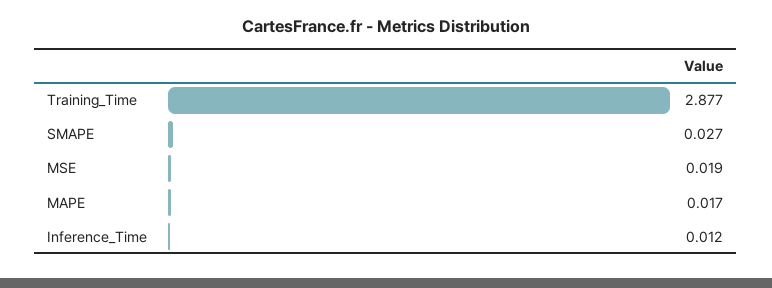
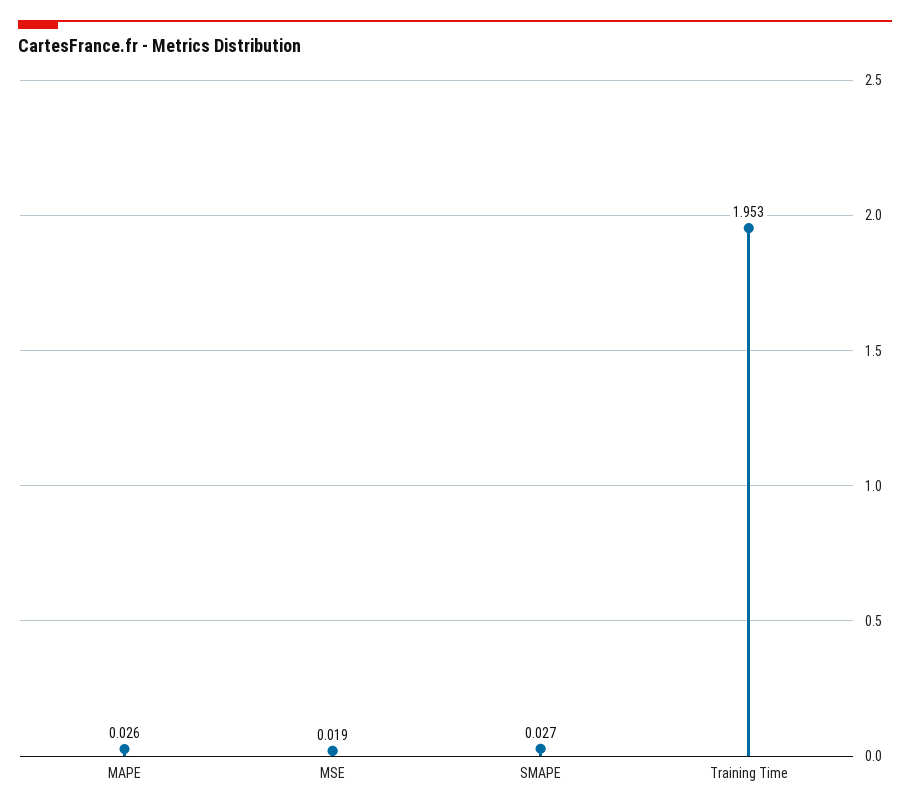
  {
-   "Training_Time": 2.877,
+   "Training_Time": 1.953,
    "SMAPE": 0.027,
    "MSE": 0.019,
-   "MAPE": 0.017,
+   "MAPE": 0.026
-   "Inference_Time": 0.012
  }

